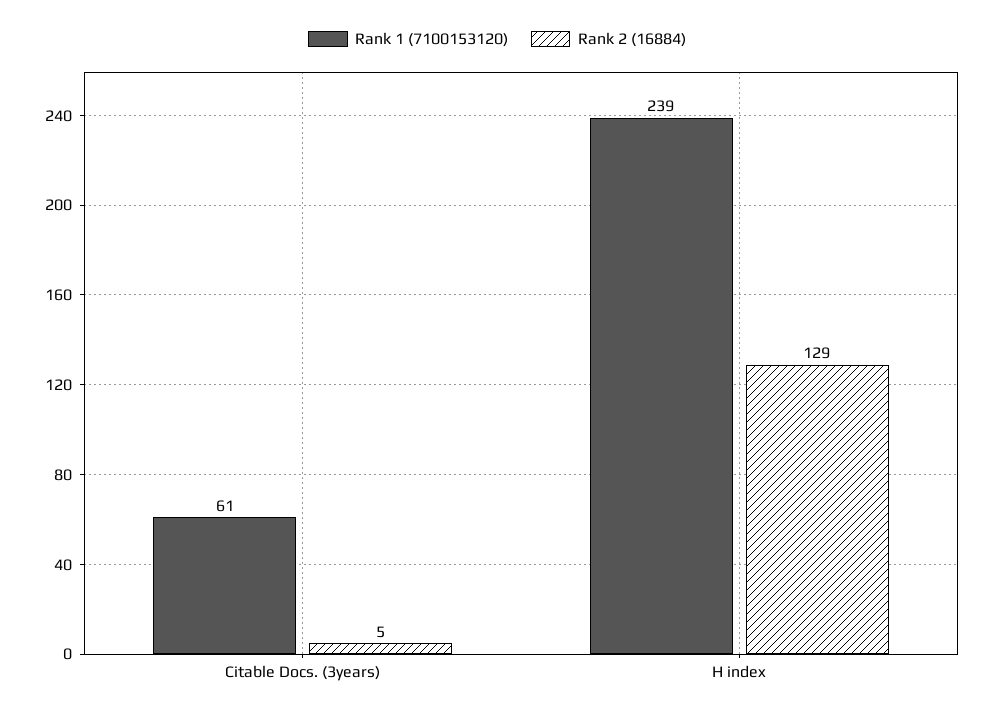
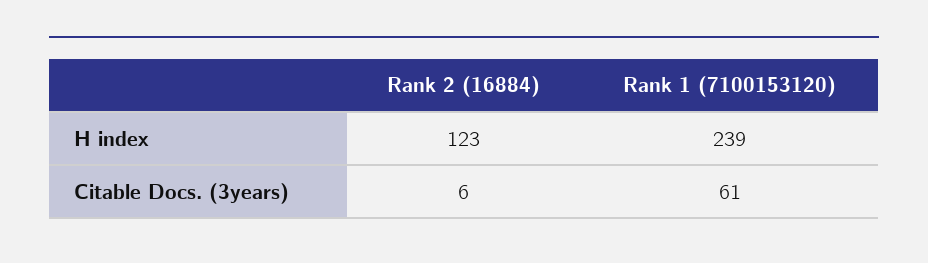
  {
    "Rank 1 (7100153120)": {
      "Citable Docs. (3years)": 61,
      "H index": 239
    },
    "Rank 2 (16884)": {
-     "Citable Docs. (3years)": 5,
+     "Citable Docs. (3years)": 6,
-     "H index": 129
+     "H index": 123
    }
  }

